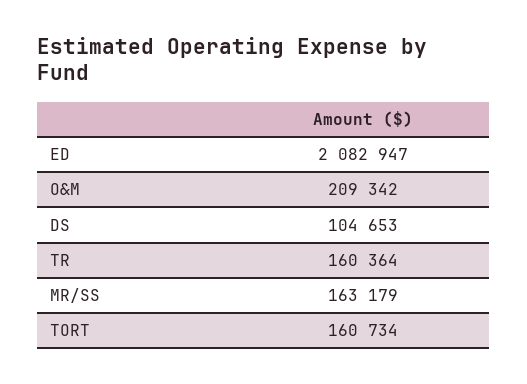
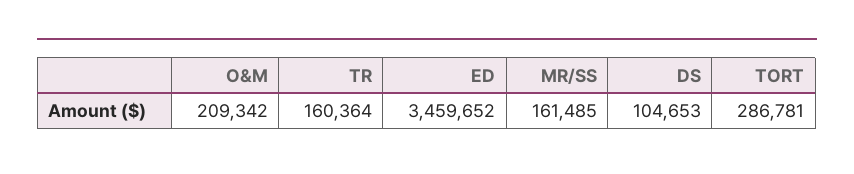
  {
-   "ED": 2082947,
+   "ED": 3459652,
    "O&M": 209342,
    "DS": 104653,
    "TR": 160364,
-   "MR/SS": 163179,
+   "MR/SS": 161485,
-   "TORT": 160734
+   "TORT": 286781
  }

